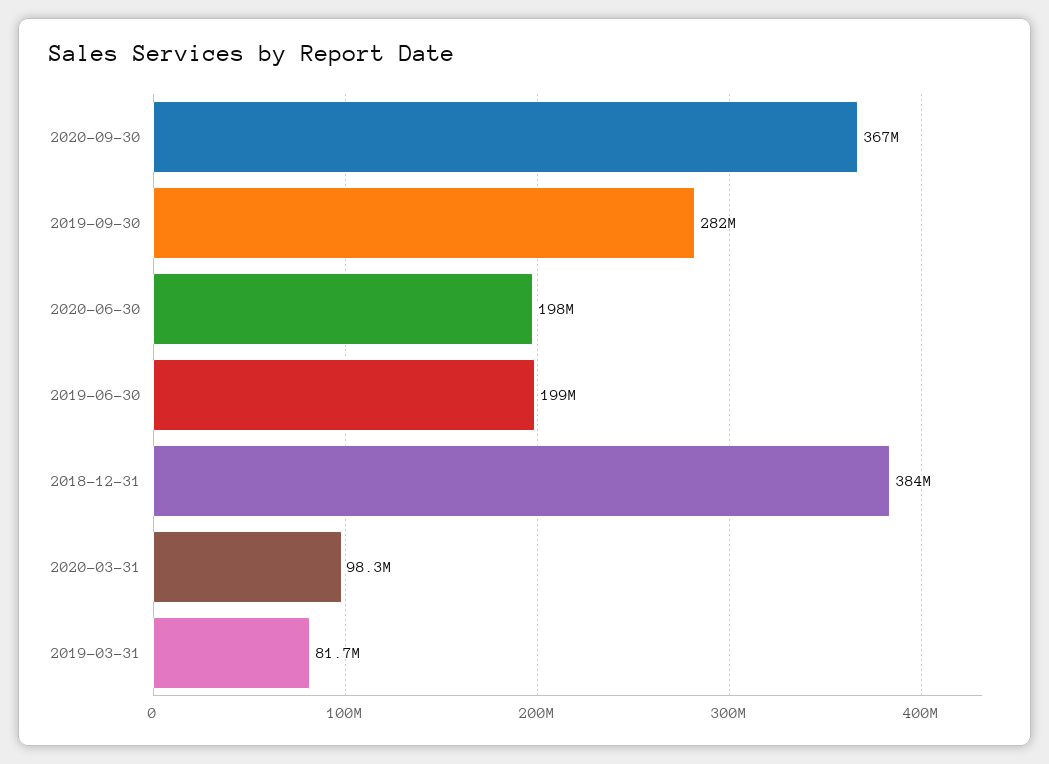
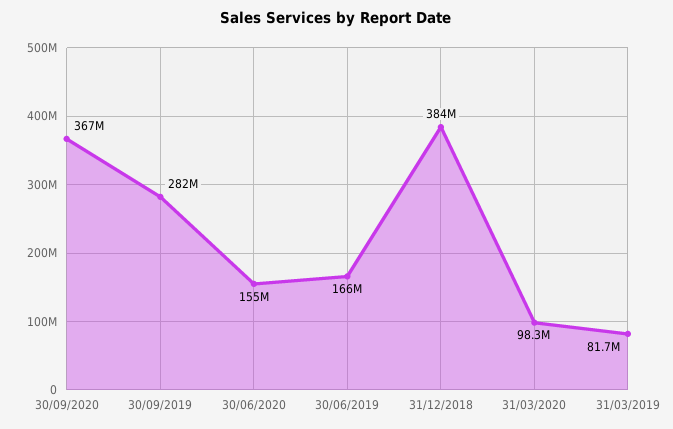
  {
    "2020-09-30": 367000000,
    "2019-09-30": 282000000,
-   "2020-06-30": 198000000,
+   "2020-06-30": 155000000,
-   "2019-06-30": 199000000,
+   "2019-06-30": 166000000,
    "2018-12-31": 384000000,
    "2020-03-31": 98300000,
    "2019-03-31": 81700000
  }

